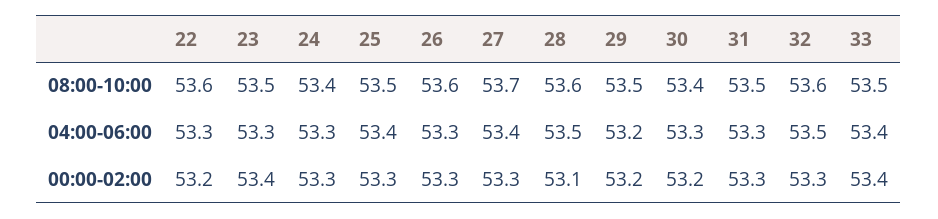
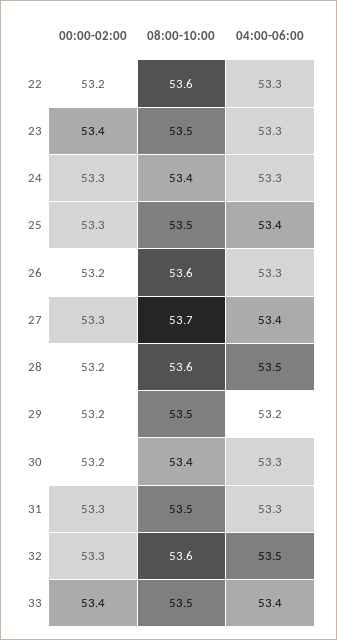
  {
    "22": {
      "08:00-10:00": 53.6,
      "04:00-06:00": 53.3,
      "00:00-02:00": 53.2
    },
    "23": {
      "08:00-10:00": 53.5,
      "04:00-06:00": 53.3,
      "00:00-02:00": 53.4
    },
    "24": {
      "08:00-10:00": 53.4,
      "04:00-06:00": 53.3,
      "00:00-02:00": 53.3
    },
    "25": {
      "08:00-10:00": 53.5,
      "04:00-06:00": 53.4,
      "00:00-02:00": 53.3
    },
    "26": {
      "08:00-10:00": 53.6,
      "04:00-06:00": 53.3,
-     "00:00-02:00": 53.3
+     "00:00-02:00": 53.2
    },
    "27": {
      "08:00-10:00": 53.7,
      "04:00-06:00": 53.4,
      "00:00-02:00": 53.3
    },
    "28": {
      "08:00-10:00": 53.6,
      "04:00-06:00": 53.5,
-     "00:00-02:00": 53.1
+     "00:00-02:00": 53.2
    },
    "29": {
      "08:00-10:00": 53.5,
      "04:00-06:00": 53.2,
      "00:00-02:00": 53.2
    },
    "30": {
      "08:00-10:00": 53.4,
      "04:00-06:00": 53.3,
      "00:00-02:00": 53.2
    },
    "31": {
      "08:00-10:00": 53.5,
      "04:00-06:00": 53.3,
      "00:00-02:00": 53.3
    },
    "32": {
      "08:00-10:00": 53.6,
      "04:00-06:00": 53.5,
      "00:00-02:00": 53.3
    },
    "33": {
      "08:00-10:00": 53.5,
      "04:00-06:00": 53.4,
      "00:00-02:00": 53.4
    }
  }

